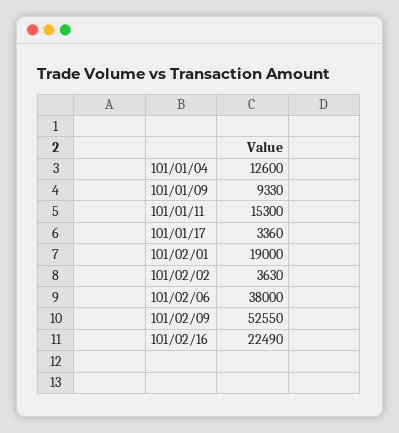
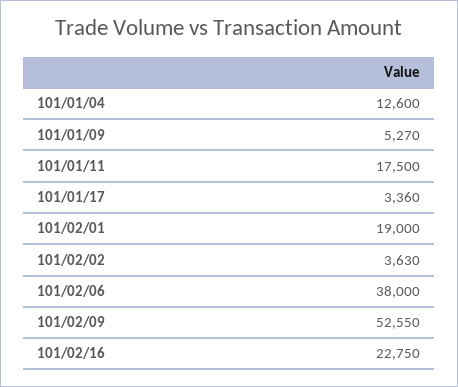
  {
    "101/01/04": 12600,
-   "101/01/09": 9330,
+   "101/01/09": 5270,
-   "101/01/11": 15300,
+   "101/01/11": 17500,
    "101/01/17": 3360,
    "101/02/01": 19000,
    "101/02/02": 3630,
    "101/02/06": 38000,
    "101/02/09": 52550,
-   "101/02/16": 22490
+   "101/02/16": 22750
  }

